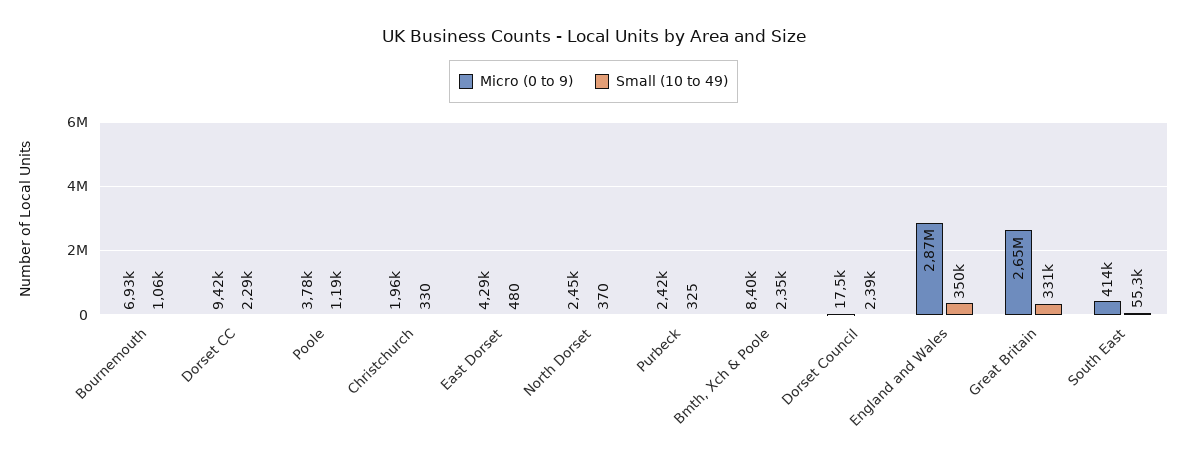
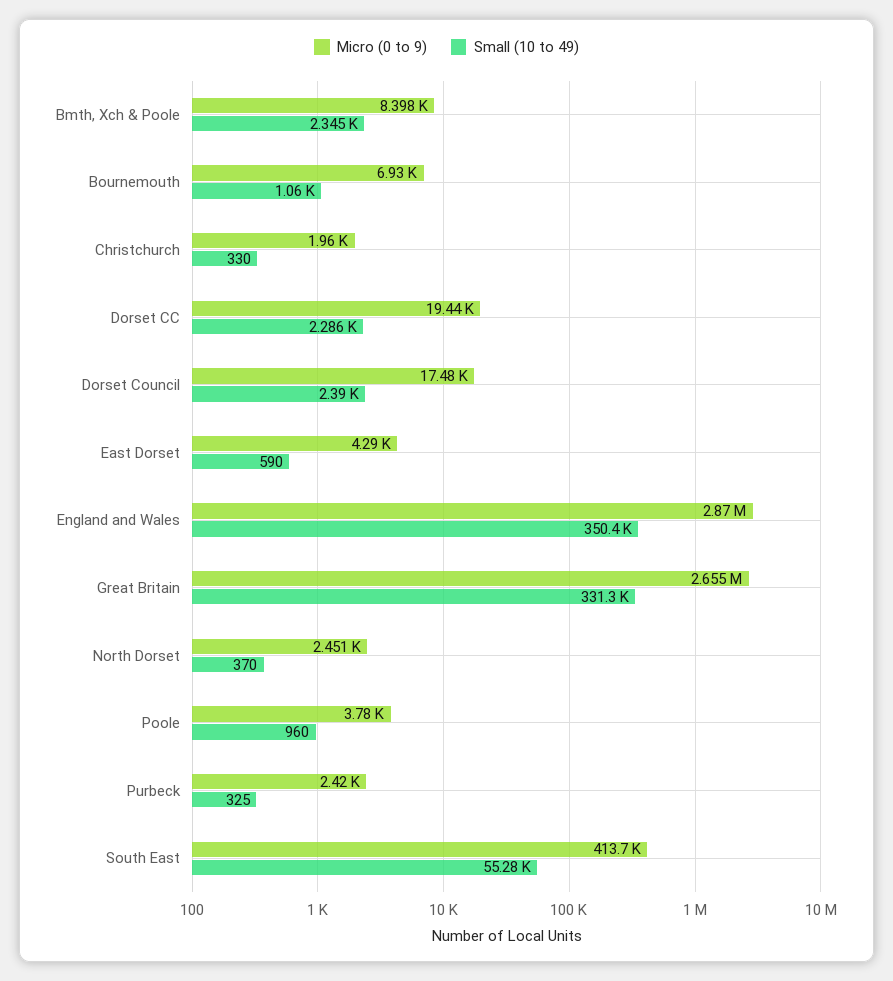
  {
    "Micro (0 to 9)": {
      "Bournemouth": 6930,
-     "Dorset CC": 9420,
+     "Dorset CC": 19440,
      "Poole": 3780,
      "Christchurch": 1960,
      "East Dorset": 4290,
      "North Dorset": 2451,
      "Purbeck": 2420,
      "Bmth, Xch & Poole": 8398,
      "Dorset Council": 17480,
      "England and Wales": 2870000,
      "Great Britain": 2655000,
      "South East": 413700
    },
    "Small (10 to 49)": {
      "Bournemouth": 1060,
      "Dorset CC": 2286,
-     "Poole": 1190,
+     "Poole": 960,
      "Christchurch": 330,
-     "East Dorset": 480,
+     "East Dorset": 590,
      "North Dorset": 370,
      "Purbeck": 325,
      "Bmth, Xch & Poole": 2345,
      "Dorset Council": 2390,
      "England and Wales": 350400,
      "Great Britain": 331300,
      "South East": 55280
    }
  }

